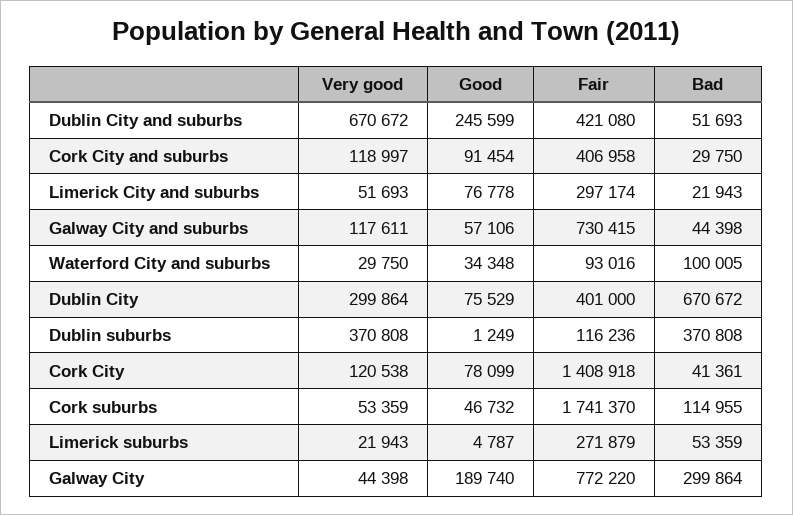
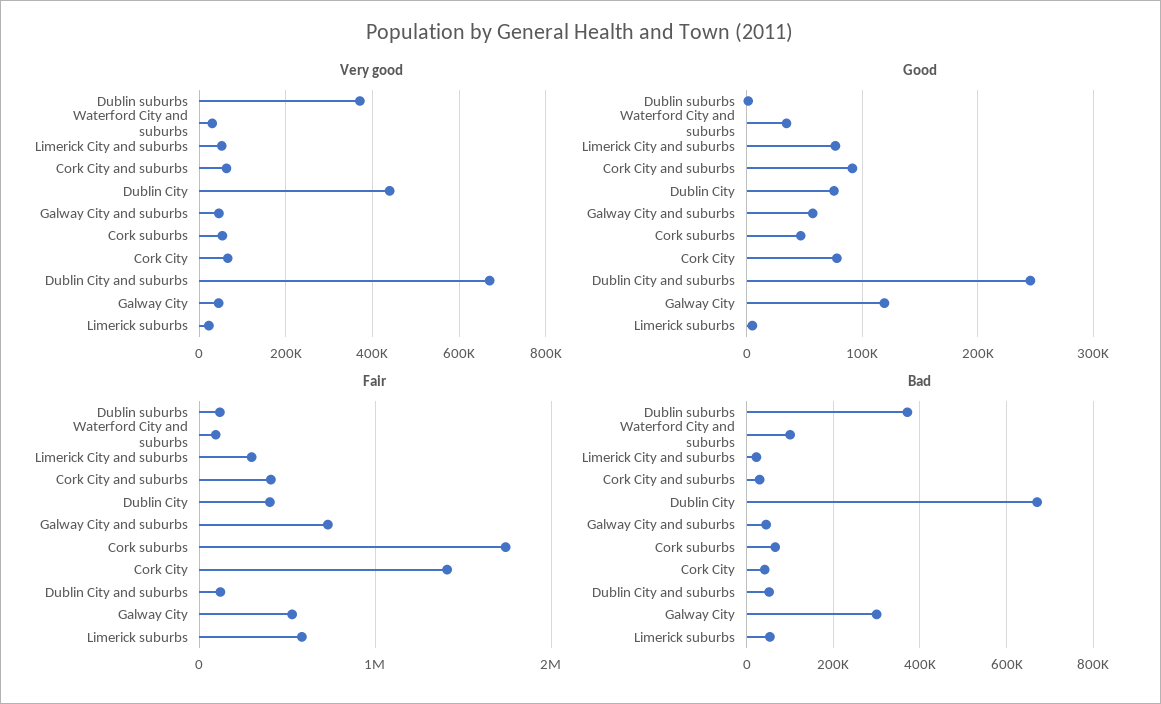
  {
    "Very good": {
      "Dublin City and suburbs": 670672,
-     "Cork City and suburbs": 118997,
+     "Cork City and suburbs": 60000,
      "Limerick City and suburbs": 51693,
-     "Galway City and suburbs": 117611,
+     "Galway City and suburbs": 40000,
      "Waterford City and suburbs": 29750,
-     "Dublin City": 299864,
+     "Dublin City": 440000,
      "Dublin suburbs": 370808,
-     "Cork City": 120538,
+     "Cork City": 60000,
      "Cork suburbs": 53359,
      "Limerick suburbs": 21943,
      "Galway City": 44398
    },
    "Good": {
      "Dublin City and suburbs": 245599,
      "Cork City and suburbs": 91454,
      "Limerick City and suburbs": 76778,
      "Galway City and suburbs": 57106,
      "Waterford City and suburbs": 34348,
      "Dublin City": 75529,
      "Dublin suburbs": 1249,
      "Cork City": 78099,
      "Cork suburbs": 46732,
      "Limerick suburbs": 4787,
-     "Galway City": 189740
+     "Galway City": 120000
    },
    "Fair": {
-     "Dublin City and suburbs": 421080,
+     "Dublin City and suburbs": 100000,
      "Cork City and suburbs": 406958,
      "Limerick City and suburbs": 297174,
      "Galway City and suburbs": 730415,
      "Waterford City and suburbs": 93016,
      "Dublin City": 401000,
      "Dublin suburbs": 116236,
      "Cork City": 1408918,
      "Cork suburbs": 1741370,
-     "Limerick suburbs": 271879,
+     "Limerick suburbs": 600000,
-     "Galway City": 772220
+     "Galway City": 500000
    },
    "Bad": {
      "Dublin City and suburbs": 51693,
      "Cork City and suburbs": 29750,
      "Limerick City and suburbs": 21943,
      "Galway City and suburbs": 44398,
      "Waterford City and suburbs": 100005,
      "Dublin City": 670672,
      "Dublin suburbs": 370808,
      "Cork City": 41361,
-     "Cork suburbs": 114955,
+     "Cork suburbs": 60000,
      "Limerick suburbs": 53359,
      "Galway City": 299864
    }
  }

